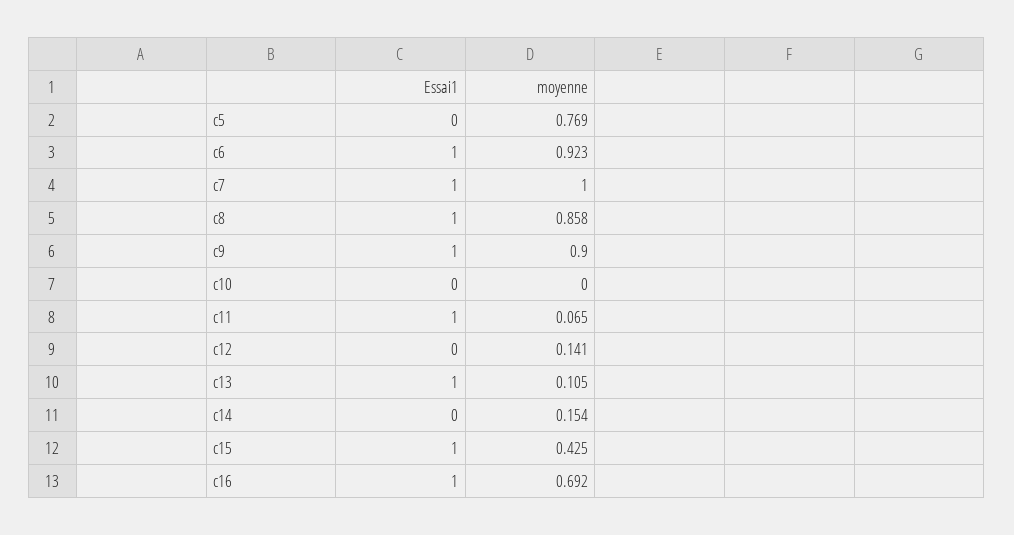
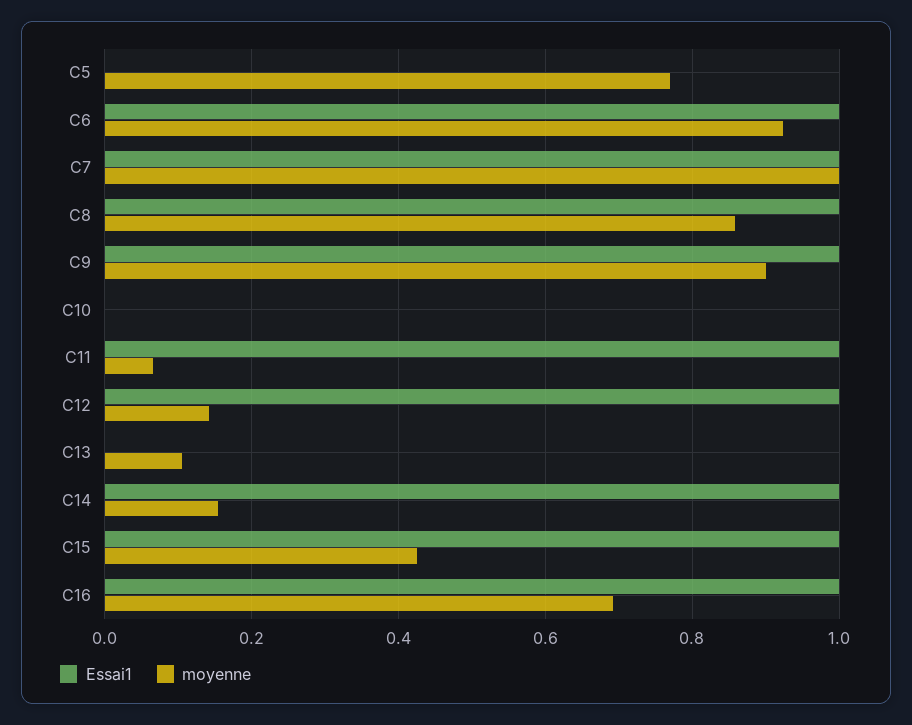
  {
    "Essai1": {
      "c5": 0,
      "c6": 1,
      "c7": 1,
      "c8": 1,
      "c9": 1,
      "c10": 0,
      "c11": 1,
-     "c12": 0,
+     "c12": 1,
-     "c13": 1,
+     "c13": 0,
-     "c14": 0,
+     "c14": 1,
      "c15": 1,
      "c16": 1
    },
    "moyenne": {
      "c5": 0.769,
      "c6": 0.923,
      "c7": 1,
      "c8": 0.858,
      "c9": 0.9,
      "c10": 0,
      "c11": 0.065,
      "c12": 0.141,
      "c13": 0.105,
      "c14": 0.154,
      "c15": 0.425,
      "c16": 0.692
    }
  }

